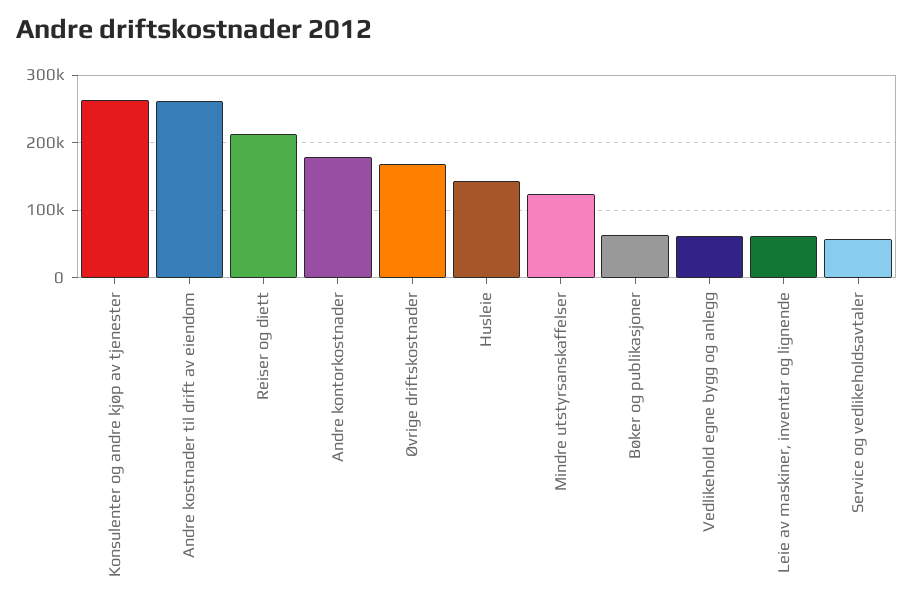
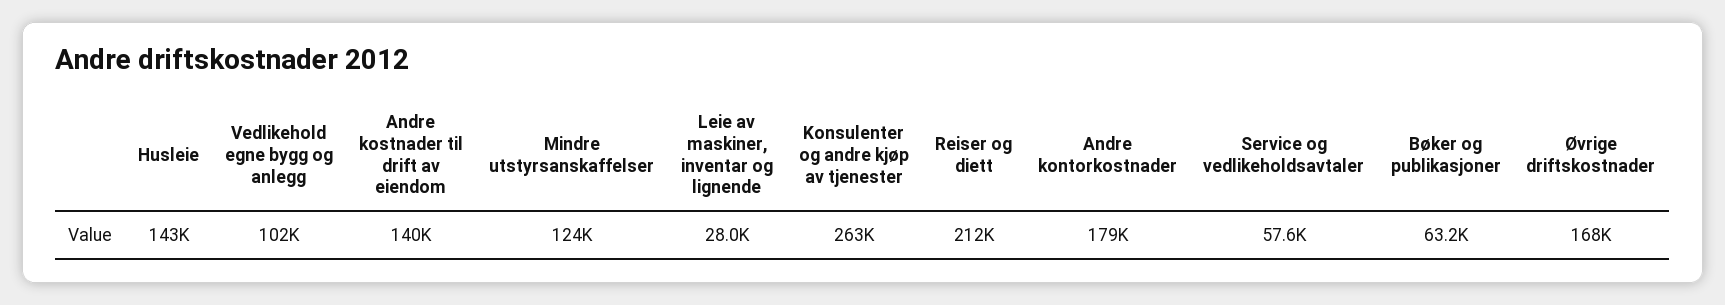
  {
    "Konsulenter og andre kjøp av tjenester": 263000,
-   "Andre kostnader til drift av eiendom": 260000,
+   "Andre kostnader til drift av eiendom": 140000,
    "Reiser og diett": 212000,
    "Andre kontorkostnader": 179000,
    "Øvrige driftskostnader": 168000,
    "Husleie": 143000,
    "Mindre utstyrsanskaffelser": 124000,
    "Bøker og publikasjoner": 63200,
-   "Vedlikehold egne bygg og anlegg": 60000,
+   "Vedlikehold egne bygg og anlegg": 102000,
-   "Leie av maskiner, inventar og lignende": 60000,
+   "Leie av maskiner, inventar og lignende": 28000,
    "Service og vedlikeholdsavtaler": 57600
  }

